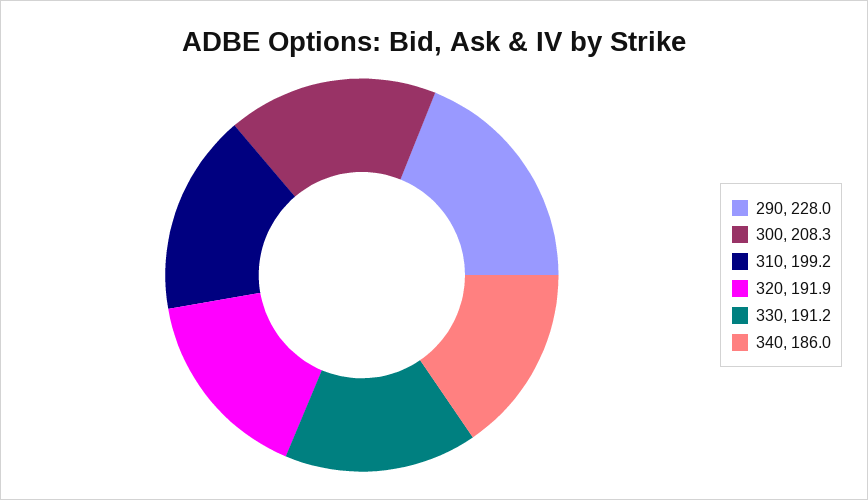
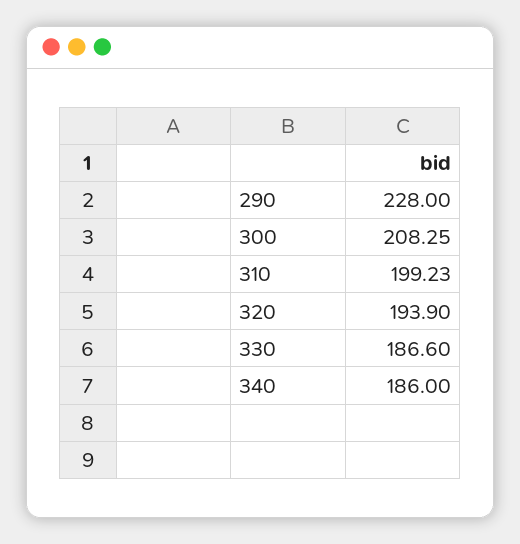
  {
    "290": 228,
    "300": 208.25,
    "310": 199.23,
-   "320": 191.9,
+   "320": 193.9,
-   "330": 191.2,
+   "330": 186.6,
    "340": 186
  }

